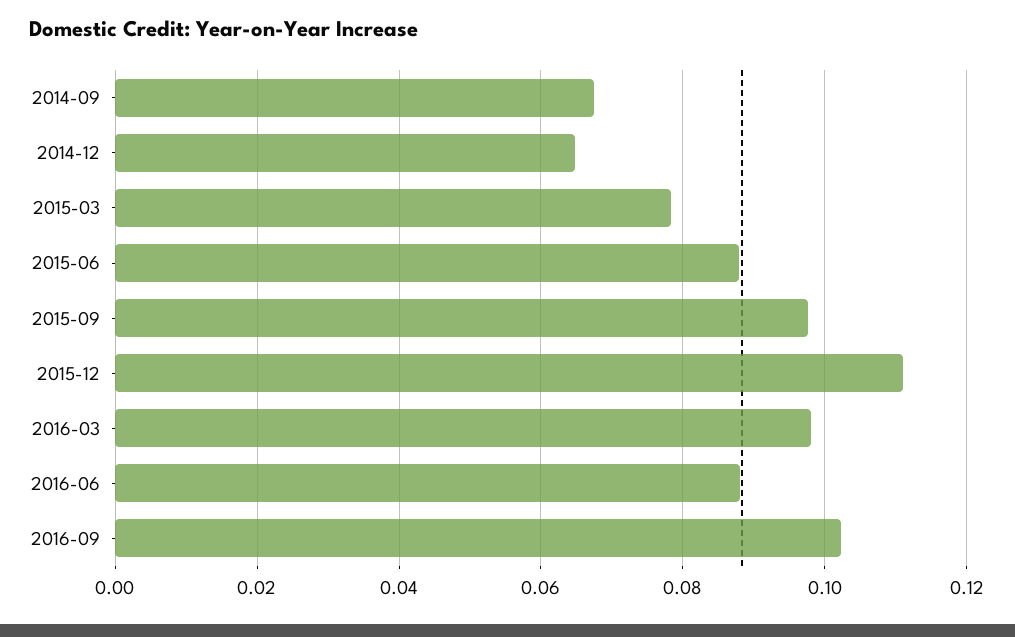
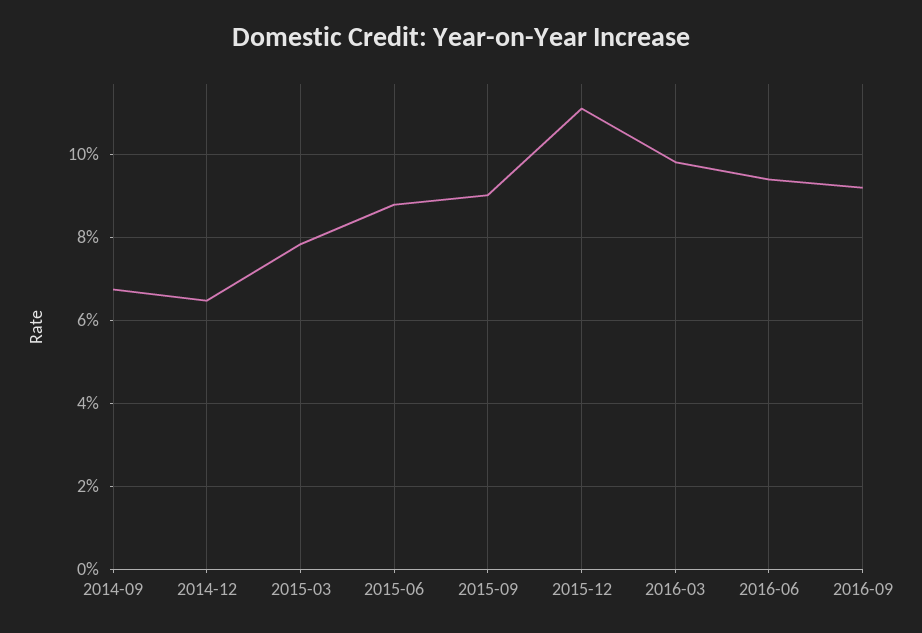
  {
    "2014-09": 0.068,
    "2014-12": 0.064,
    "2015-03": 0.078,
    "2015-06": 0.088,
-   "2015-09": 0.098,
+   "2015-09": 0.09,
    "2015-12": 0.112,
    "2016-03": 0.098,
-   "2016-06": 0.088,
+   "2016-06": 0.094,
-   "2016-09": 0.102
+   "2016-09": 0.092
  }

